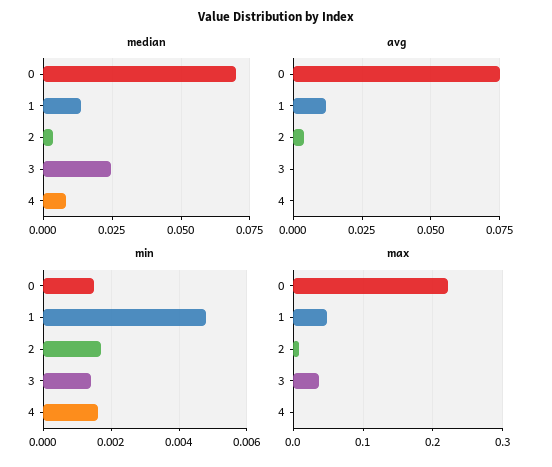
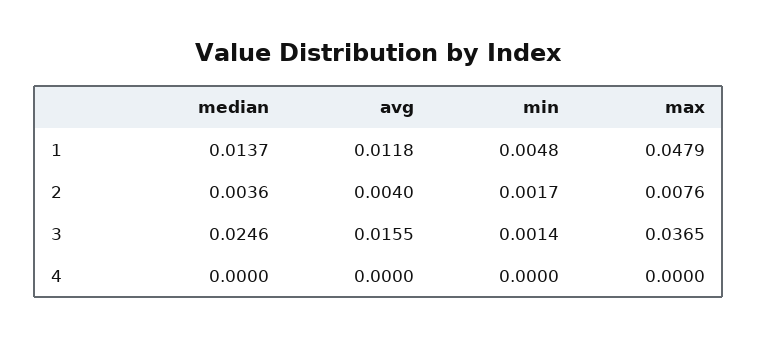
  {
    "median": {
-     "0": 0.07,
      "1": 0.0137,
      "2": 0.0036,
      "3": 0.0246,
-     "4": 0.0075
+     "4": 0
    },
    "avg": {
-     "0": 0.075,
      "1": 0.0118,
      "2": 0.004,
-     "3": 0,
+     "3": 0.0155,
      "4": 0
    },
    "min": {
-     "0": 0.0015,
      "1": 0.0048,
      "2": 0.0017,
      "3": 0.0014,
-     "4": 0.0015
+     "4": 0
    },
    "max": {
-     "0": 0.22,
      "1": 0.0479,
      "2": 0.0076,
      "3": 0.0365,
      "4": 0
    }
  }

